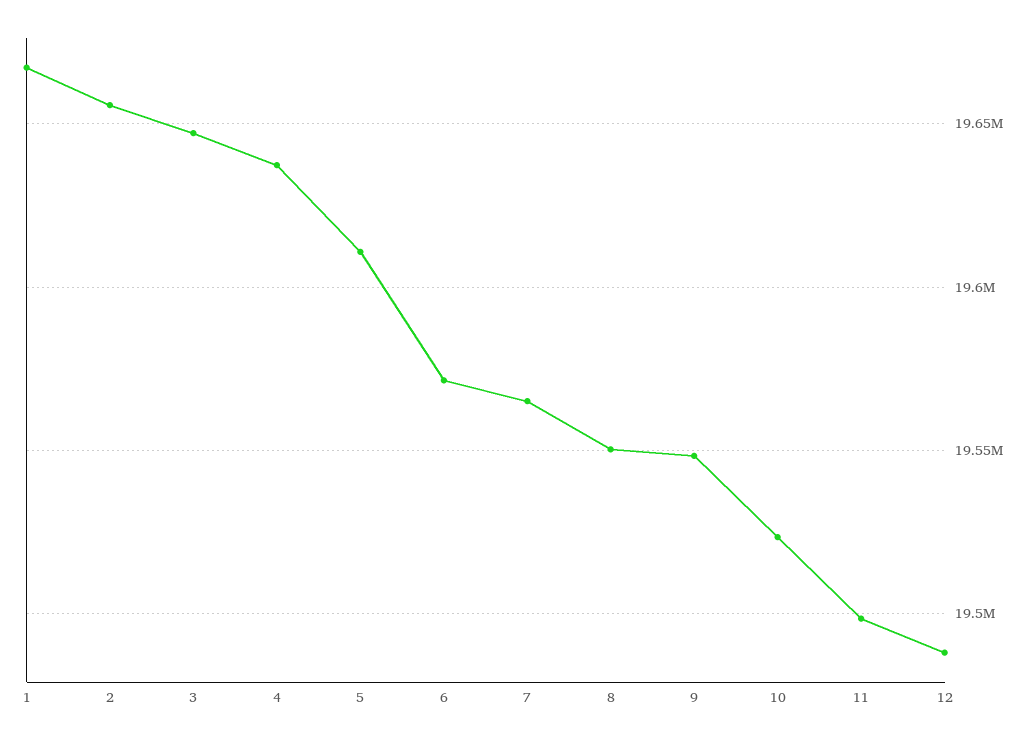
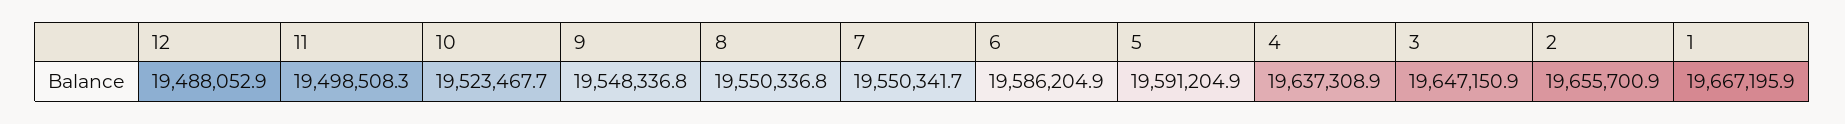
  {
    "1": 19667195.9,
    "2": 19655700.9,
    "3": 19647150.9,
    "4": 19637308.9,
-   "5": 19610000,
+   "5": 19591204.9,
-   "6": 19570000,
+   "6": 19586204.9,
-   "7": 19565000,
+   "7": 19550341.7,
    "8": 19550336.8,
    "9": 19548336.8,
    "10": 19523467.7,
    "11": 19498508.3,
    "12": 19488052.9
  }

